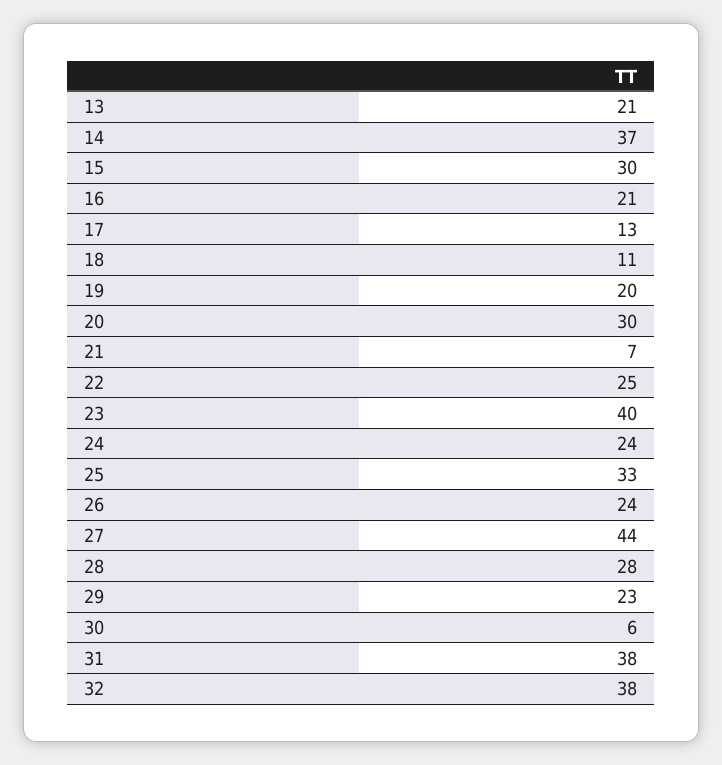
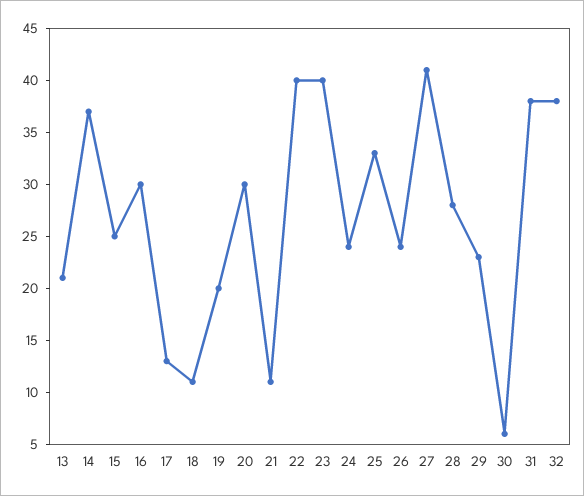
  {
    "13": 21,
    "14": 37,
-   "15": 30,
+   "15": 25,
-   "16": 21,
+   "16": 30,
    "17": 13,
    "18": 11,
    "19": 20,
    "20": 30,
-   "21": 7,
+   "21": 11,
-   "22": 25,
+   "22": 40,
    "23": 40,
    "24": 24,
    "25": 33,
    "26": 24,
-   "27": 44,
+   "27": 41,
    "28": 28,
    "29": 23,
    "30": 6,
    "31": 38,
    "32": 38
  }

